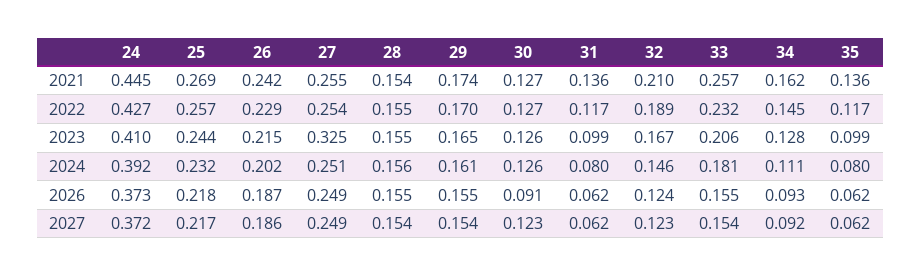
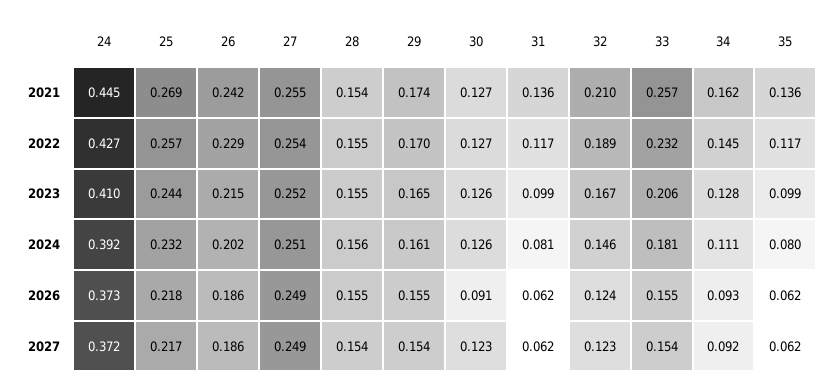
  {
    "24": {
      "2021": 0.445,
      "2022": 0.427,
      "2023": 0.41,
      "2024": 0.392,
      "2026": 0.373,
      "2027": 0.372
    },
    "25": {
      "2021": 0.269,
      "2022": 0.257,
      "2023": 0.244,
      "2024": 0.232,
      "2026": 0.218,
      "2027": 0.217
    },
    "26": {
      "2021": 0.242,
      "2022": 0.229,
      "2023": 0.215,
      "2024": 0.202,
-     "2026": 0.187,
+     "2026": 0.186,
      "2027": 0.186
    },
    "27": {
      "2021": 0.255,
      "2022": 0.254,
-     "2023": 0.325,
+     "2023": 0.252,
      "2024": 0.251,
      "2026": 0.249,
      "2027": 0.249
    },
    "28": {
      "2021": 0.154,
      "2022": 0.155,
      "2023": 0.155,
      "2024": 0.156,
      "2026": 0.155,
      "2027": 0.154
    },
    "29": {
      "2021": 0.174,
      "2022": 0.17,
      "2023": 0.165,
      "2024": 0.161,
      "2026": 0.155,
      "2027": 0.154
    },
    "30": {
      "2021": 0.127,
      "2022": 0.127,
      "2023": 0.126,
      "2024": 0.126,
      "2026": 0.091,
      "2027": 0.123
    },
    "31": {
      "2021": 0.136,
      "2022": 0.117,
      "2023": 0.099,
-     "2024": 0.08,
+     "2024": 0.081,
      "2026": 0.062,
      "2027": 0.062
    },
    "32": {
      "2021": 0.21,
      "2022": 0.189,
      "2023": 0.167,
      "2024": 0.146,
      "2026": 0.124,
      "2027": 0.123
    },
    "33": {
      "2021": 0.257,
      "2022": 0.232,
      "2023": 0.206,
      "2024": 0.181,
      "2026": 0.155,
      "2027": 0.154
    },
    "34": {
      "2021": 0.162,
      "2022": 0.145,
      "2023": 0.128,
      "2024": 0.111,
      "2026": 0.093,
      "2027": 0.092
    },
    "35": {
      "2021": 0.136,
      "2022": 0.117,
      "2023": 0.099,
      "2024": 0.08,
      "2026": 0.062,
      "2027": 0.062
    }
  }

